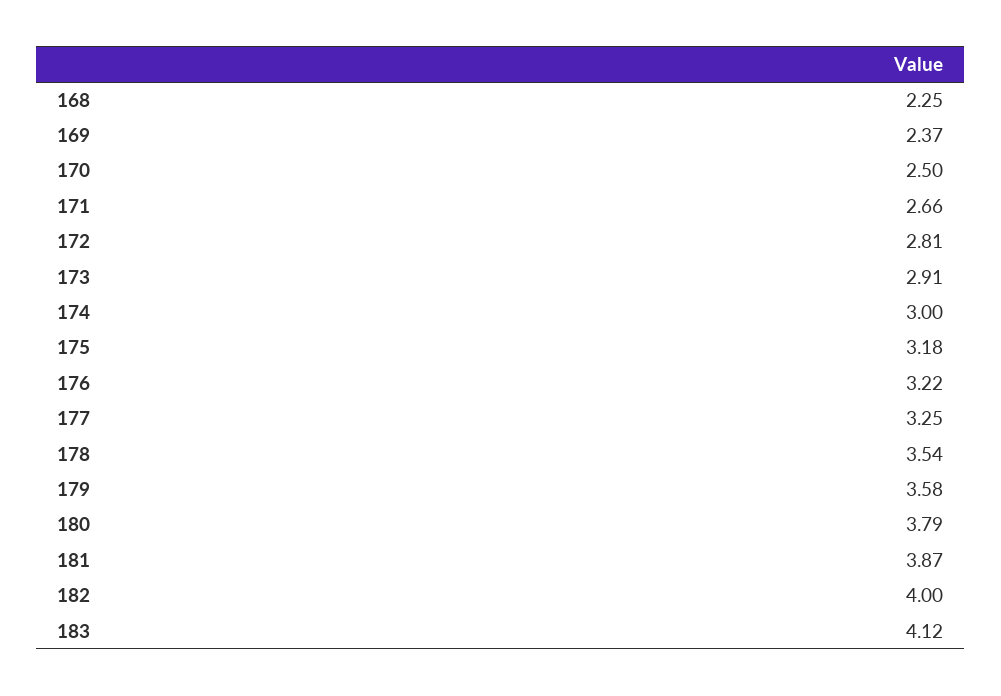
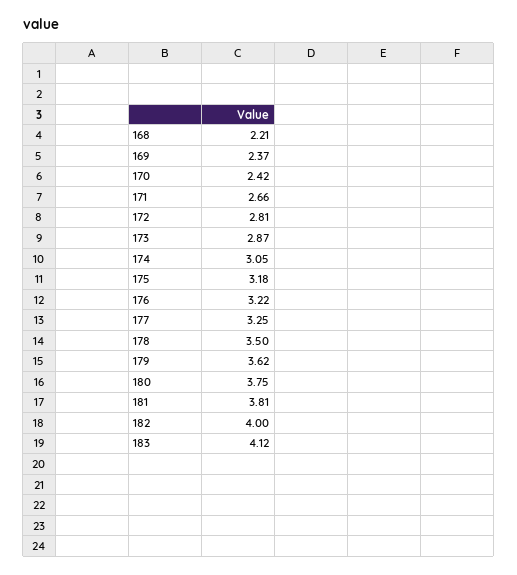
  {
-   "168": 2.25,
+   "168": 2.21,
    "169": 2.37,
-   "170": 2.5,
+   "170": 2.42,
    "171": 2.66,
    "172": 2.81,
-   "173": 2.91,
+   "173": 2.87,
-   "174": 3,
+   "174": 3.05,
    "175": 3.18,
    "176": 3.22,
    "177": 3.25,
-   "178": 3.54,
+   "178": 3.5,
-   "179": 3.58,
+   "179": 3.62,
-   "180": 3.79,
+   "180": 3.75,
-   "181": 3.87,
+   "181": 3.81,
    "182": 4,
    "183": 4.12
  }

